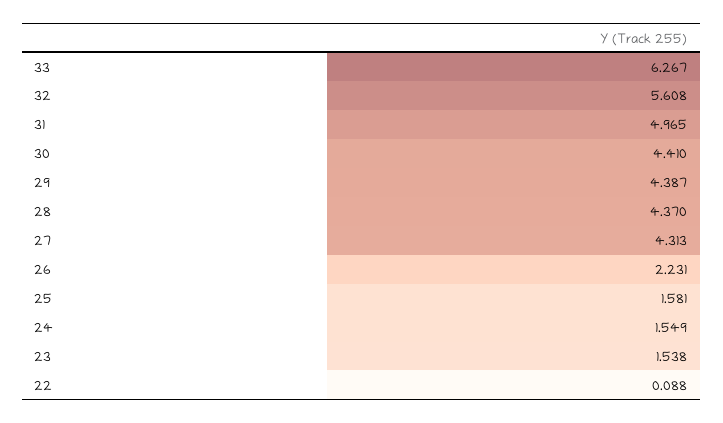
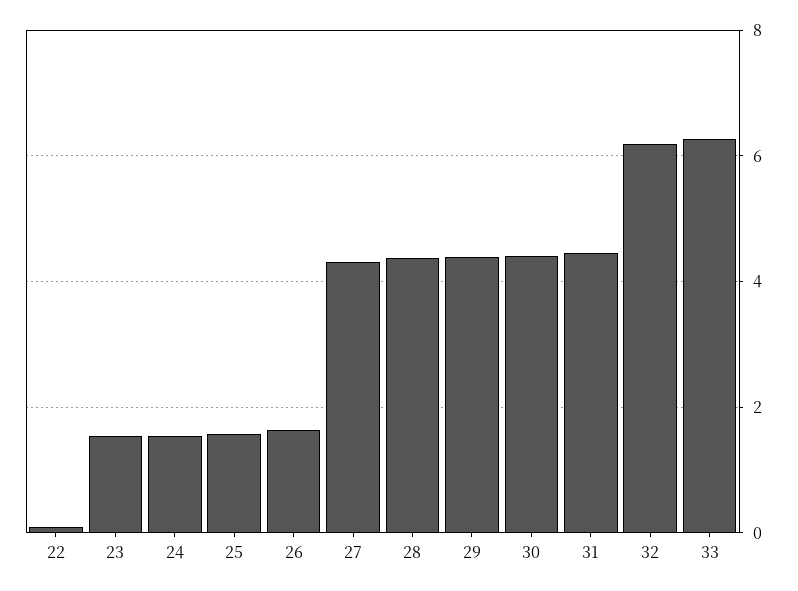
  {
    "33": 6.267,
-   "32": 5.608,
+   "32": 6.2,
-   "31": 4.965,
+   "31": 4.4,
    "30": 4.41,
    "29": 4.387,
    "28": 4.37,
    "27": 4.313,
-   "26": 2.231,
+   "26": 1.6,
    "25": 1.581,
    "24": 1.549,
    "23": 1.538,
    "22": 0.088
  }

